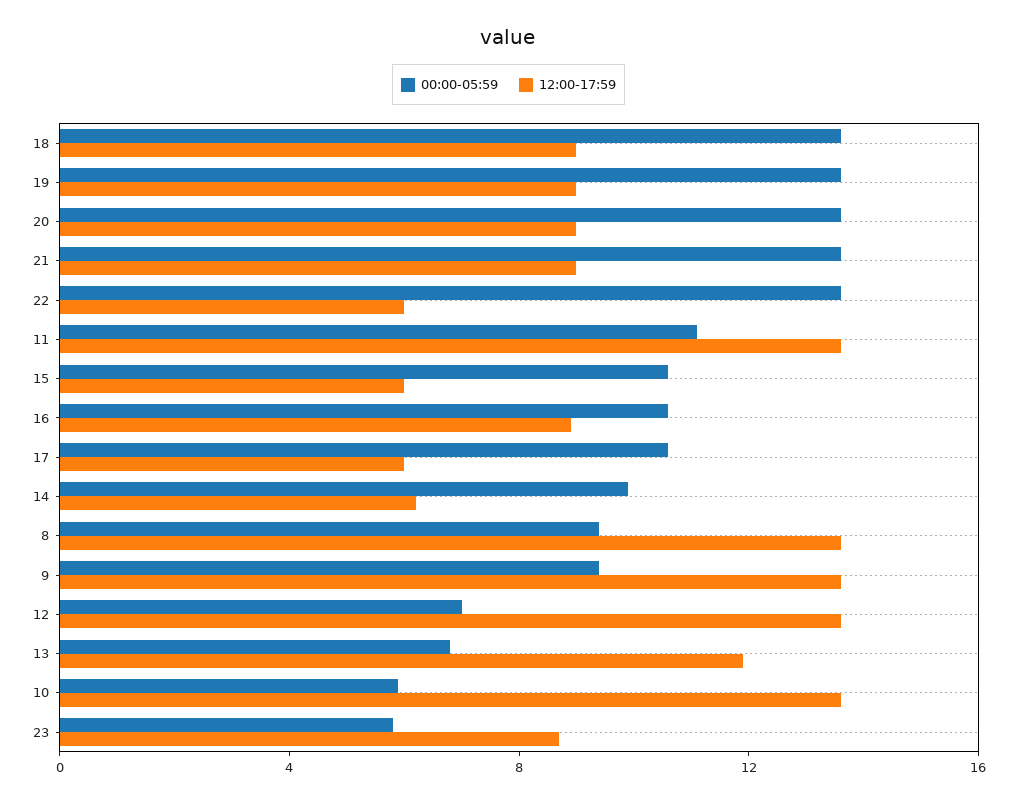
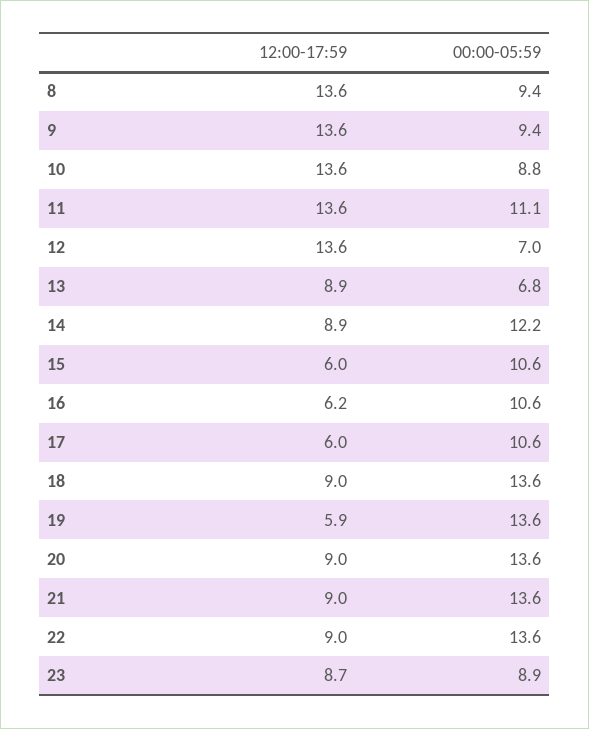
  {
    "00:00-05:59": {
      "18": 13.6,
      "19": 13.6,
      "20": 13.6,
      "21": 13.6,
      "22": 13.6,
      "11": 11.1,
      "15": 10.6,
      "16": 10.6,
      "17": 10.6,
-     "14": 10,
+     "14": 12.2,
      "8": 9.4,
      "9": 9.4,
      "12": 7,
      "13": 6.8,
-     "10": 6,
+     "10": 8.8,
-     "23": 6
+     "23": 8.9
    },
    "12:00-17:59": {
      "18": 9,
-     "19": 9,
+     "19": 5.9,
      "20": 9,
      "21": 9,
-     "22": 6,
+     "22": 9,
      "11": 13.6,
      "15": 6,
-     "16": 9,
+     "16": 6.2,
      "17": 6,
-     "14": 6,
+     "14": 8.9,
      "8": 13.6,
      "9": 13.6,
      "12": 13.6,
-     "13": 12,
+     "13": 8.9,
      "10": 13.6,
      "23": 8.7
    }
  }

